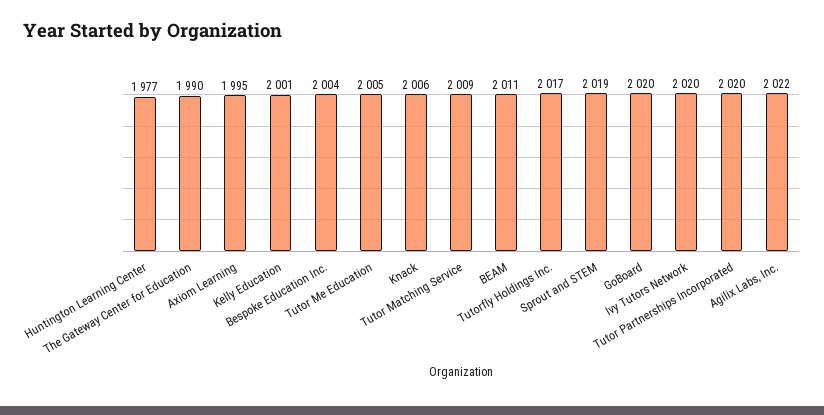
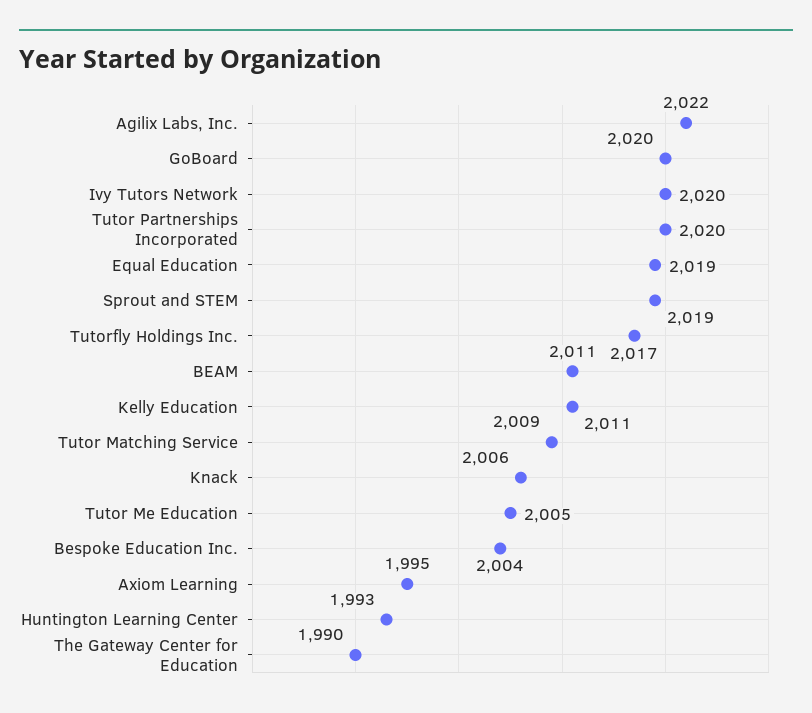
  {
-   "Huntington Learning Center": 1977,
+   "Huntington Learning Center": 1993,
    "The Gateway Center for Education": 1990,
    "Axiom Learning": 1995,
-   "Kelly Education": 2001,
+   "Kelly Education": 2011,
    "Bespoke Education Inc.": 2004,
    "Tutor Me Education": 2005,
    "Knack": 2006,
    "Tutor Matching Service": 2009,
    "BEAM": 2011,
    "Tutorfly Holdings Inc.": 2017,
    "Sprout and STEM": 2019,
    "GoBoard": 2020,
    "Ivy Tutors Network": 2020,
    "Tutor Partnerships Incorporated": 2020,
-   "Agilix Labs, Inc.": 2022
+   "Agilix Labs, Inc.": 2022,
+   "Equal Education": 2019
  }

